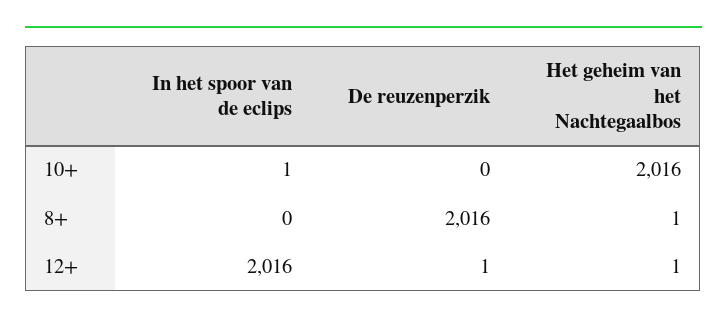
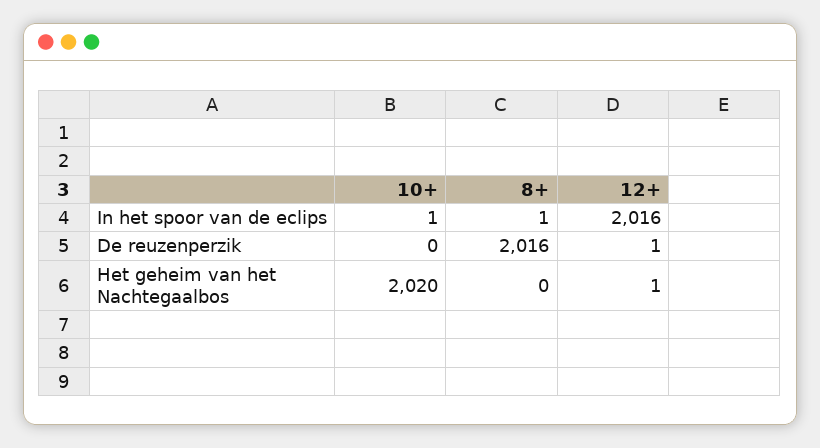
  {
    "In het spoor van de eclips": {
      "10+": 1,
-     "8+": 0,
+     "8+": 1,
      "12+": 2016
    },
    "De reuzenperzik": {
      "10+": 0,
      "8+": 2016,
      "12+": 1
    },
    "Het geheim van het Nachtegaalbos": {
-     "10+": 2016,
+     "10+": 2020,
-     "8+": 1,
+     "8+": 0,
      "12+": 1
    }
  }

